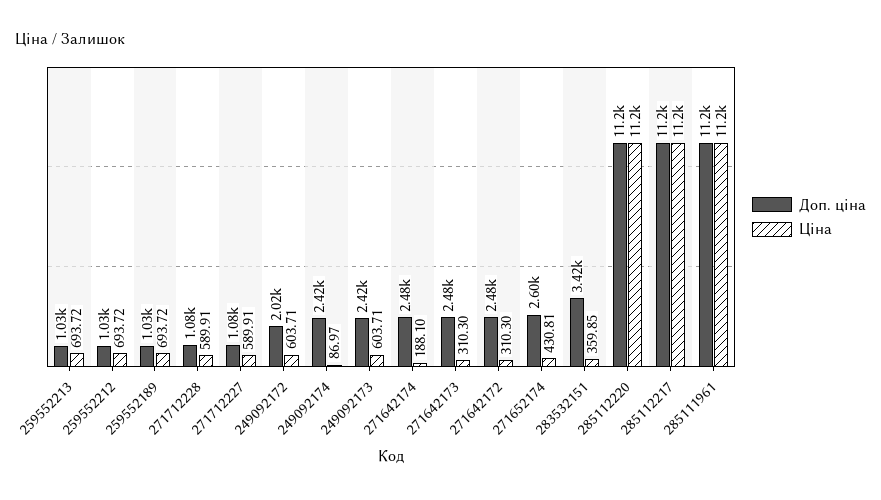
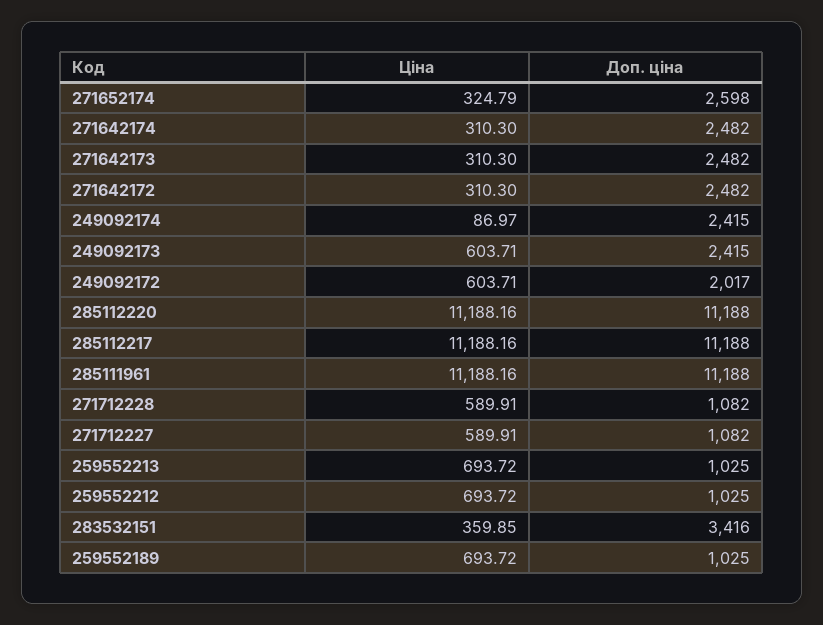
  {
    "Доп. ціна": {
      "259552213": 1025,
      "259552212": 1025,
      "259552189": 1025,
      "271712228": 1082,
      "271712227": 1082,
      "249092172": 2017,
      "249092174": 2415,
      "249092173": 2415,
      "271642174": 2482,
      "271642173": 2482,
      "271642172": 2482,
      "271652174": 2598,
      "283532151": 3416,
      "285112220": 11188,
      "285112217": 11188,
      "285111961": 11188
    },
    "Ціна": {
      "259552213": 693.72,
      "259552212": 693.72,
      "259552189": 693.72,
      "271712228": 589.91,
      "271712227": 589.91,
      "249092172": 603.71,
      "249092174": 86.97,
      "249092173": 603.71,
-     "271642174": 188.1,
+     "271642174": 310.3,
      "271642173": 310.3,
      "271642172": 310.3,
-     "271652174": 430.81,
+     "271652174": 324.79,
      "283532151": 359.85,
      "285112220": 11188.16,
      "285112217": 11188.16,
      "285111961": 11188.16
    }
  }

